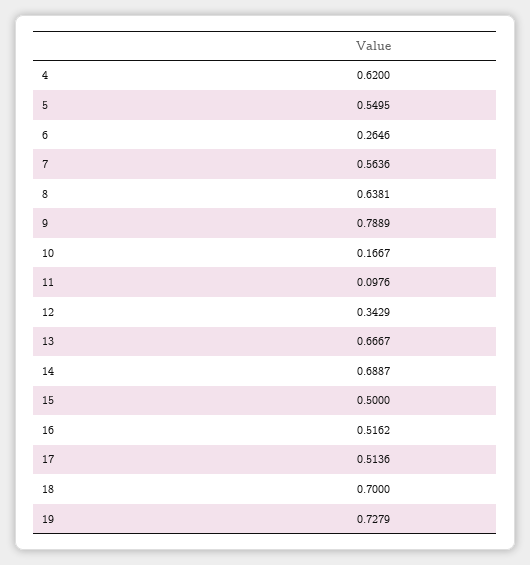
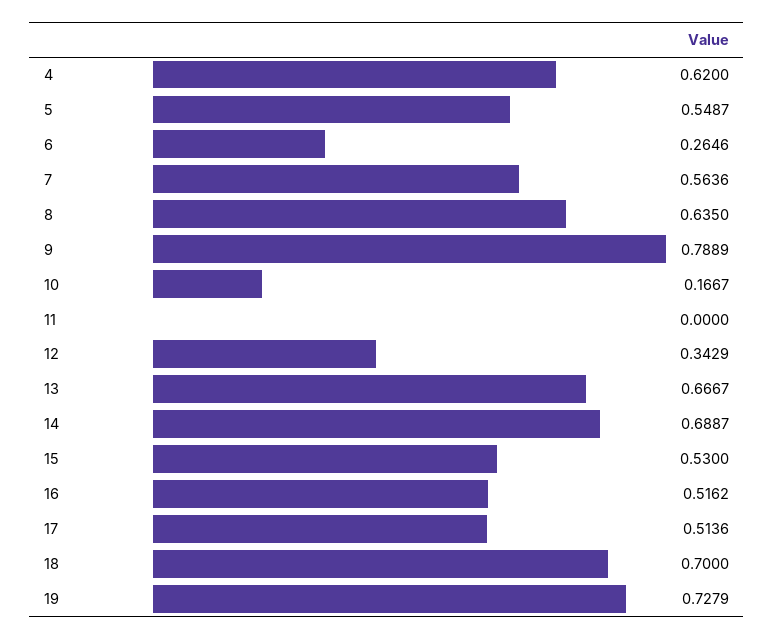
  {
    "4": 0.62,
-   "5": 0.5495,
+   "5": 0.5487,
    "6": 0.2646,
    "7": 0.5636,
-   "8": 0.6381,
+   "8": 0.635,
    "9": 0.7889,
    "10": 0.1667,
-   "11": 0.0976,
+   "11": 0,
    "12": 0.3429,
    "13": 0.6667,
    "14": 0.6887,
-   "15": 0.5,
+   "15": 0.53,
    "16": 0.5162,
    "17": 0.5136,
    "18": 0.7,
    "19": 0.7279
  }

